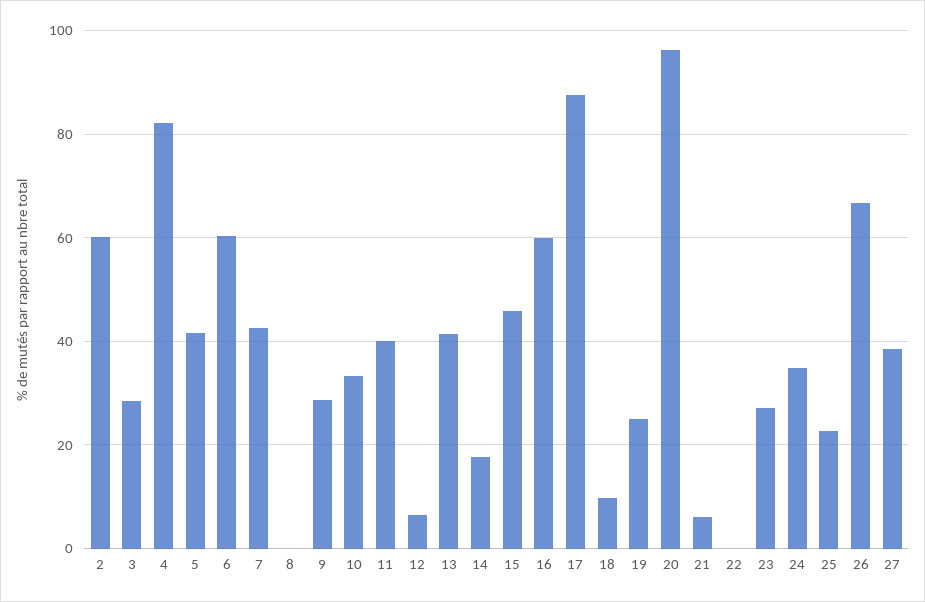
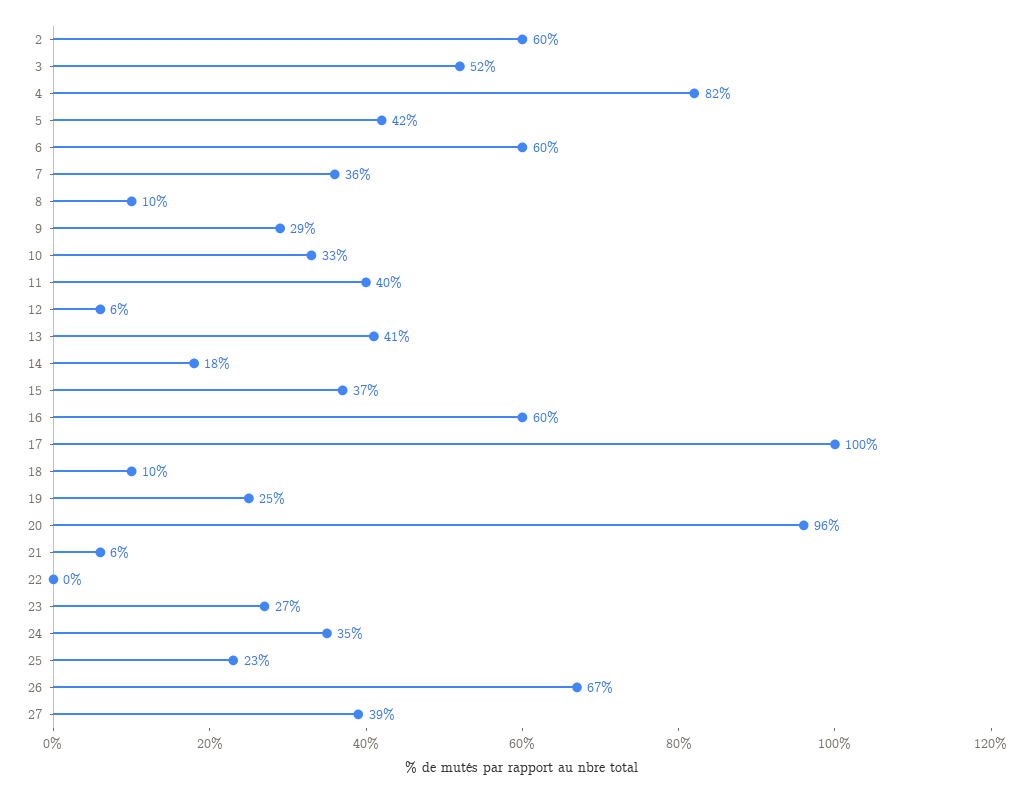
  {
    "2": 60,
-   "3": 28,
+   "3": 52,
    "4": 82,
    "5": 42,
    "6": 60,
-   "7": 42,
+   "7": 36,
-   "8": 0,
+   "8": 10,
    "9": 29,
    "10": 33,
    "11": 40,
    "12": 6,
    "13": 41,
    "14": 18,
-   "15": 46,
+   "15": 37,
    "16": 60,
-   "17": 88,
+   "17": 100,
    "18": 10,
    "19": 25,
    "20": 96,
    "21": 6,
    "22": 0,
    "23": 27,
    "24": 35,
    "25": 23,
    "26": 67,
    "27": 39
  }

